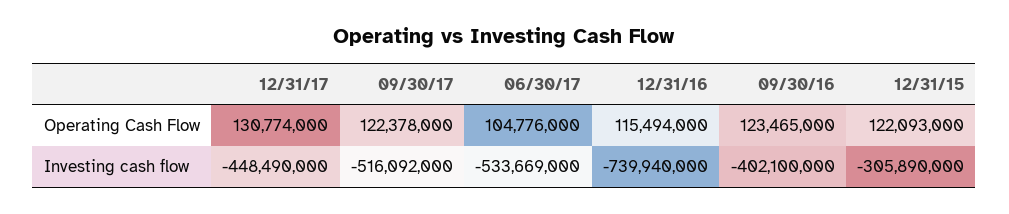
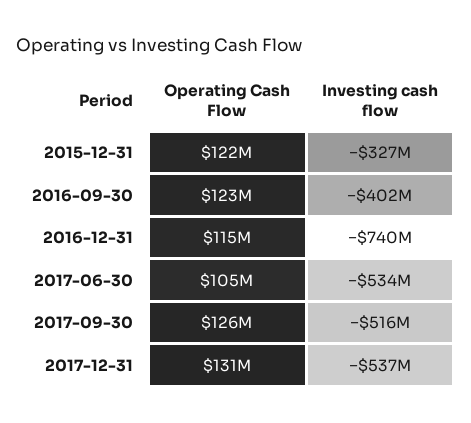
  {
    "12/31/17": {
      "Operating Cash Flow": 130774000,
-     "Investing cash flow": -448490000
+     "Investing cash flow": -537000000
    },
    "09/30/17": {
-     "Operating Cash Flow": 122378000,
+     "Operating Cash Flow": 126000000,
      "Investing cash flow": -516092000
    },
    "06/30/17": {
      "Operating Cash Flow": 104776000,
      "Investing cash flow": -533669000
    },
    "12/31/16": {
      "Operating Cash Flow": 115494000,
      "Investing cash flow": -739940000
    },
    "09/30/16": {
      "Operating Cash Flow": 123465000,
      "Investing cash flow": -402100000
    },
    "12/31/15": {
      "Operating Cash Flow": 122093000,
-     "Investing cash flow": -305890000
+     "Investing cash flow": -327000000
    }
  }

